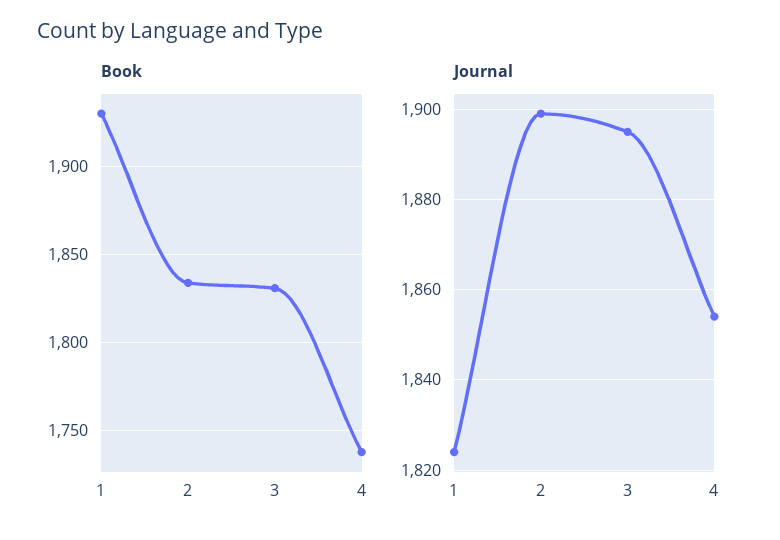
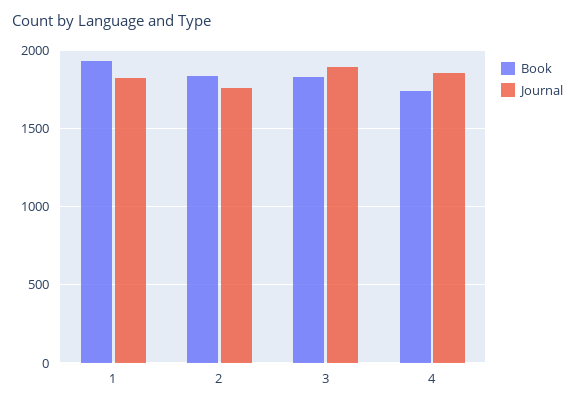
  {
    "Book": {
      "1": 1930,
      "2": 1835,
      "3": 1830,
      "4": 1740
    },
    "Journal": {
      "1": 1825,
-     "2": 1900,
+     "2": 1750,
      "3": 1895,
      "4": 1855
    }
  }

